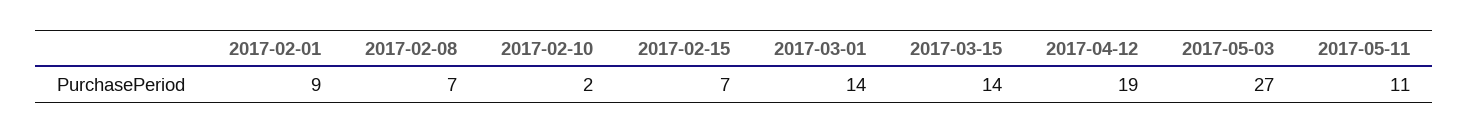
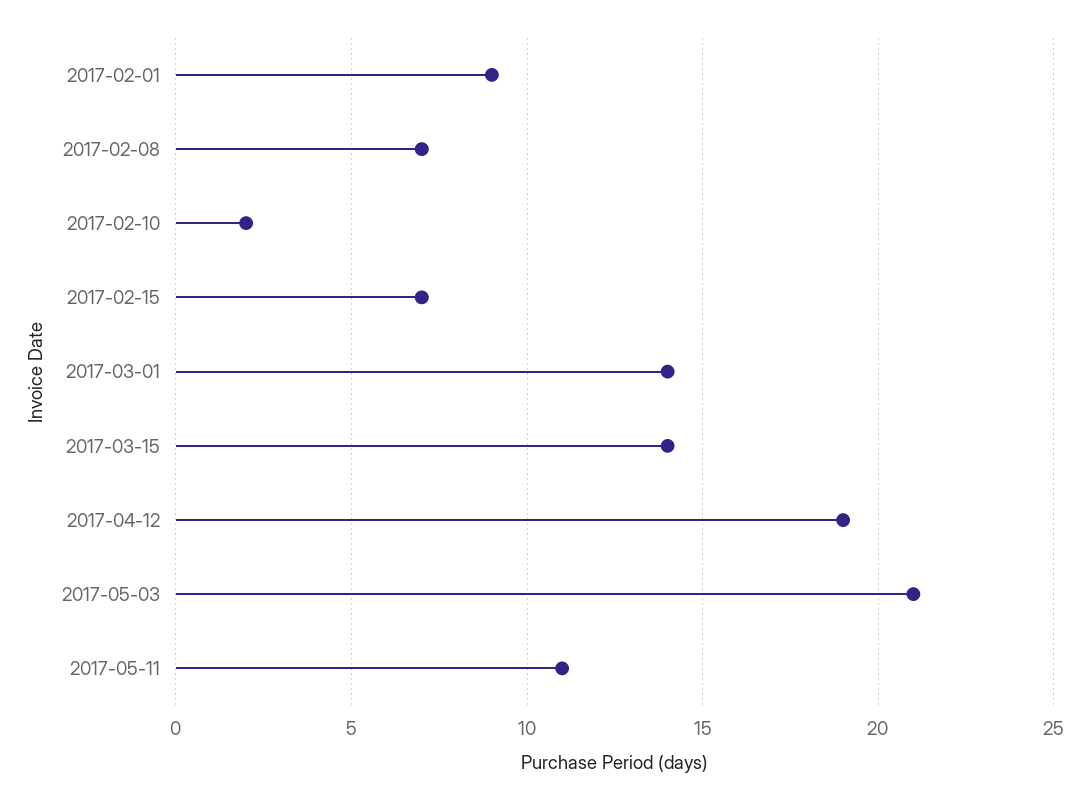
  {
    "2017-02-01": 9,
    "2017-02-08": 7,
    "2017-02-10": 2,
    "2017-02-15": 7,
    "2017-03-01": 14,
    "2017-03-15": 14,
    "2017-04-12": 19,
-   "2017-05-03": 27,
+   "2017-05-03": 21,
    "2017-05-11": 11
  }

